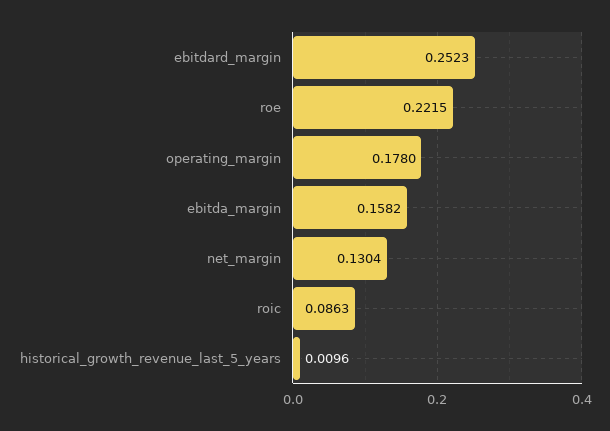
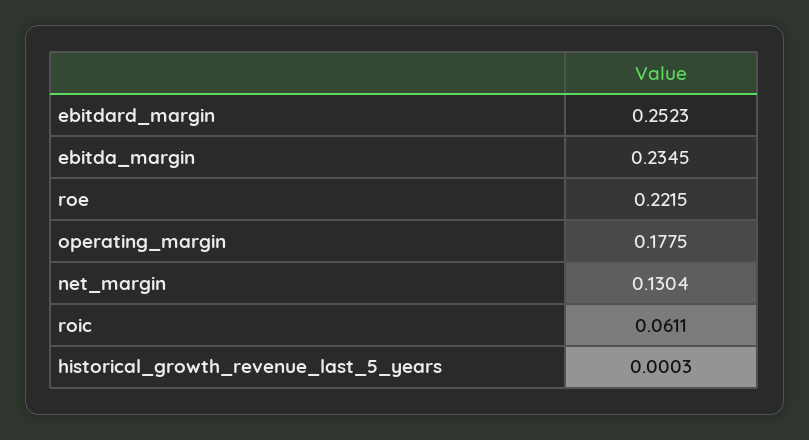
  {
    "ebitdard_margin": 0.2523,
    "roe": 0.2215,
-   "operating_margin": 0.178,
+   "operating_margin": 0.1775,
-   "ebitda_margin": 0.1582,
+   "ebitda_margin": 0.2345,
    "net_margin": 0.1304,
-   "roic": 0.0863,
+   "roic": 0.0611,
-   "historical_growth_revenue_last_5_years": 0.0096
+   "historical_growth_revenue_last_5_years": 0.0003
  }

